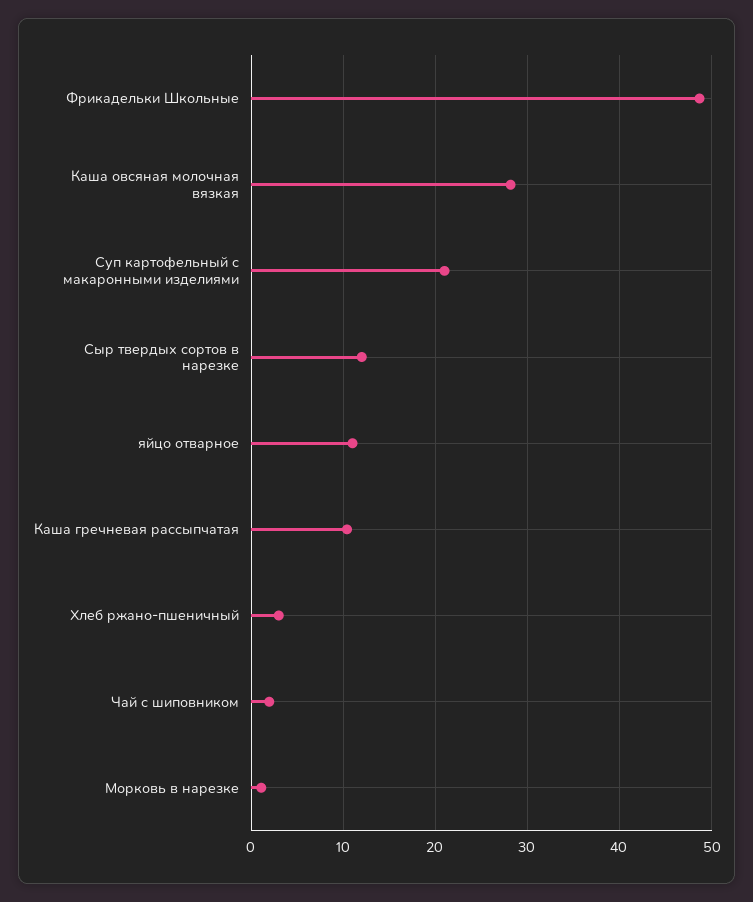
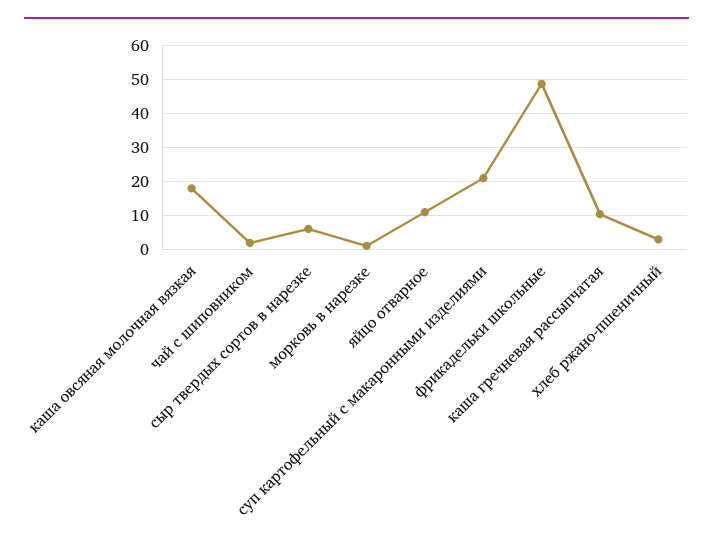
  {
    "Фрикадельки Школьные": 49,
-   "Каша овсяная молочная вязкая": 28,
+   "Каша овсяная молочная вязкая": 18,
    "Суп картофельный с макаронными изделиями": 21,
-   "Сыр твердых сортов в нарезке": 12,
+   "Сыр твердых сортов в нарезке": 6,
    "яйцо отварное": 11,
    "Каша гречневая рассыпчатая": 10,
    "Хлеб ржано-пшеничный": 3,
    "Чай с шиповником": 2,
    "Морковь в нарезке": 1
  }

